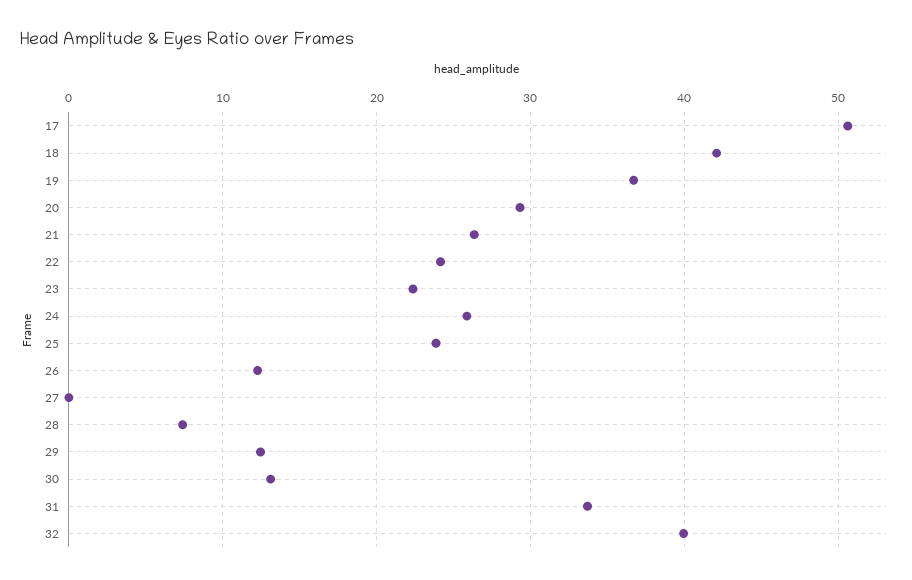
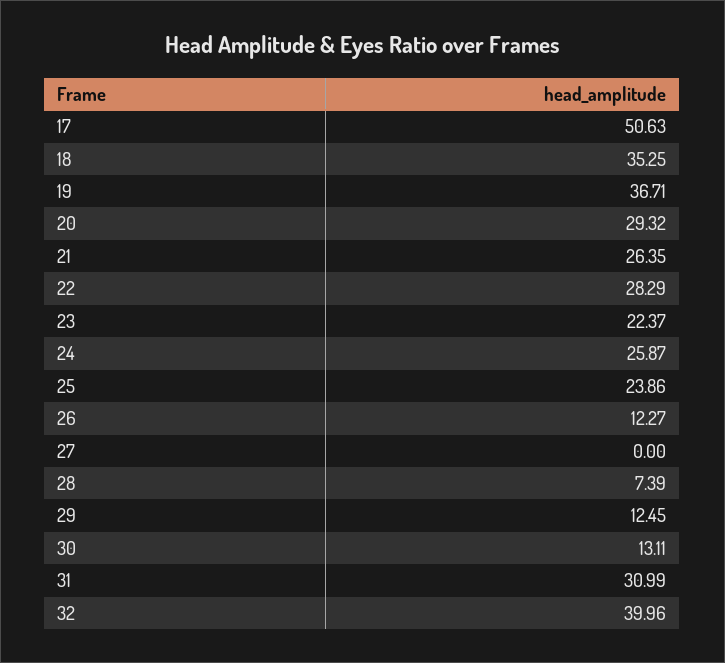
  {
    "17": 50.63,
-   "18": 42,
+   "18": 35.25,
    "19": 36.71,
    "20": 29.32,
    "21": 26.35,
-   "22": 24,
+   "22": 28.29,
    "23": 22.37,
    "24": 25.87,
    "25": 23.86,
    "26": 12.27,
    "27": 0,
    "28": 7.39,
    "29": 12.45,
    "30": 13.11,
-   "31": 34,
+   "31": 30.99,
    "32": 39.96
  }

